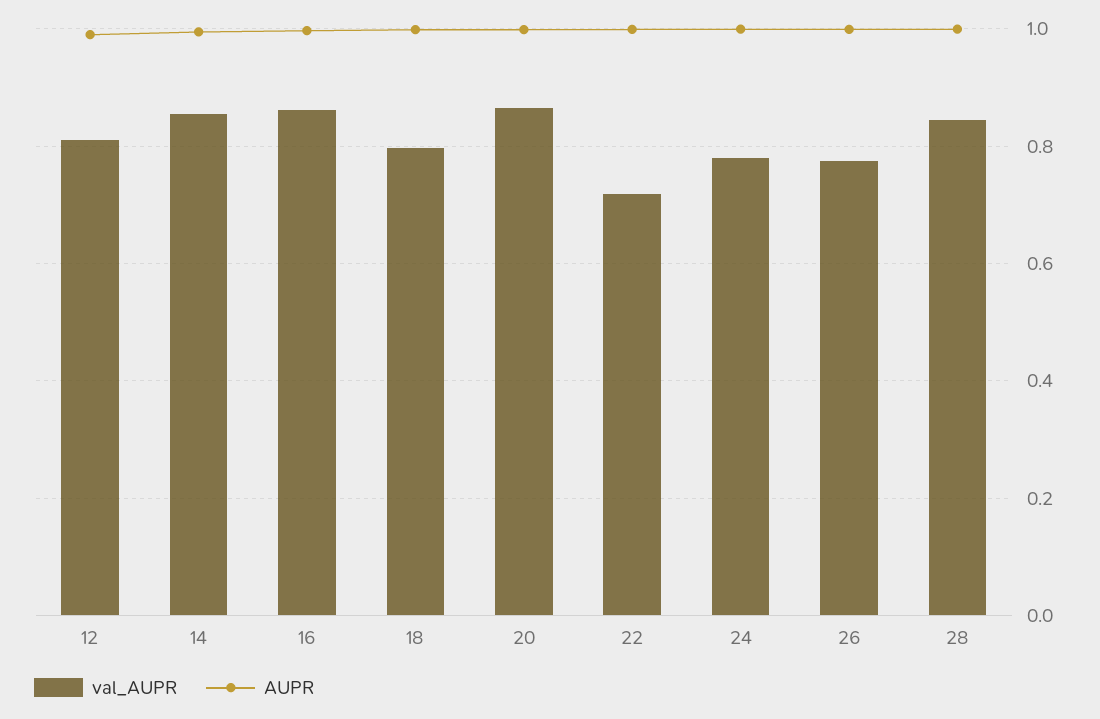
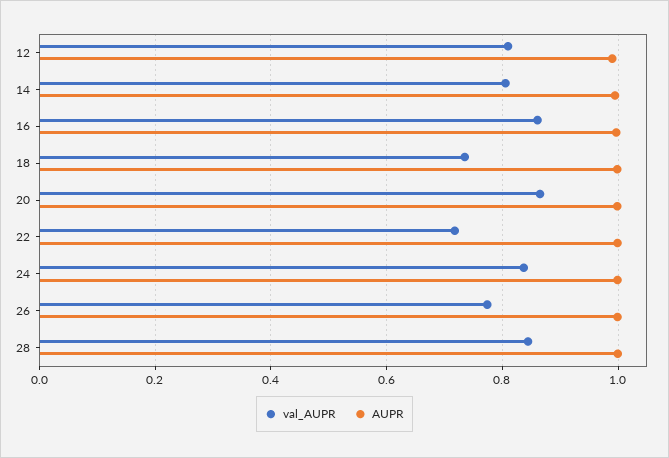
  {
    "val_AUPR": {
      "12": 0.8,
-     "14": 0.86,
+     "14": 0.8,
      "16": 0.86,
-     "18": 0.8,
+     "18": 0.74,
      "20": 0.86,
      "22": 0.72,
-     "24": 0.78,
+     "24": 0.84,
      "26": 0.78,
      "28": 0.84
    },
    "AUPR": {
      "12": 0.98,
      "14": 1,
      "16": 1,
      "18": 1,
      "20": 1,
      "22": 1,
      "24": 1,
      "26": 1,
      "28": 1
    }
  }

